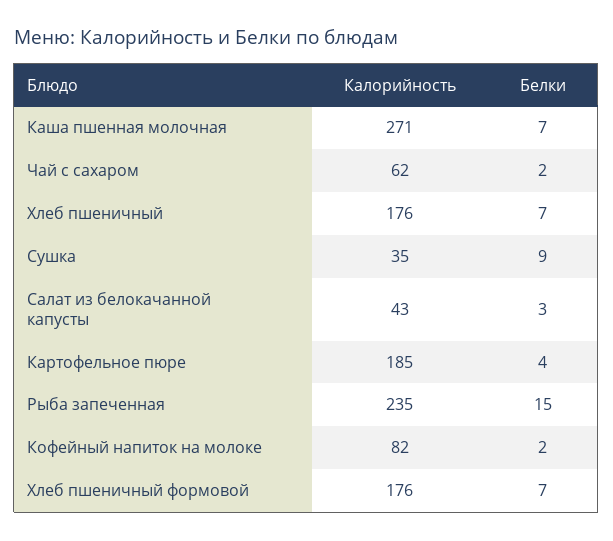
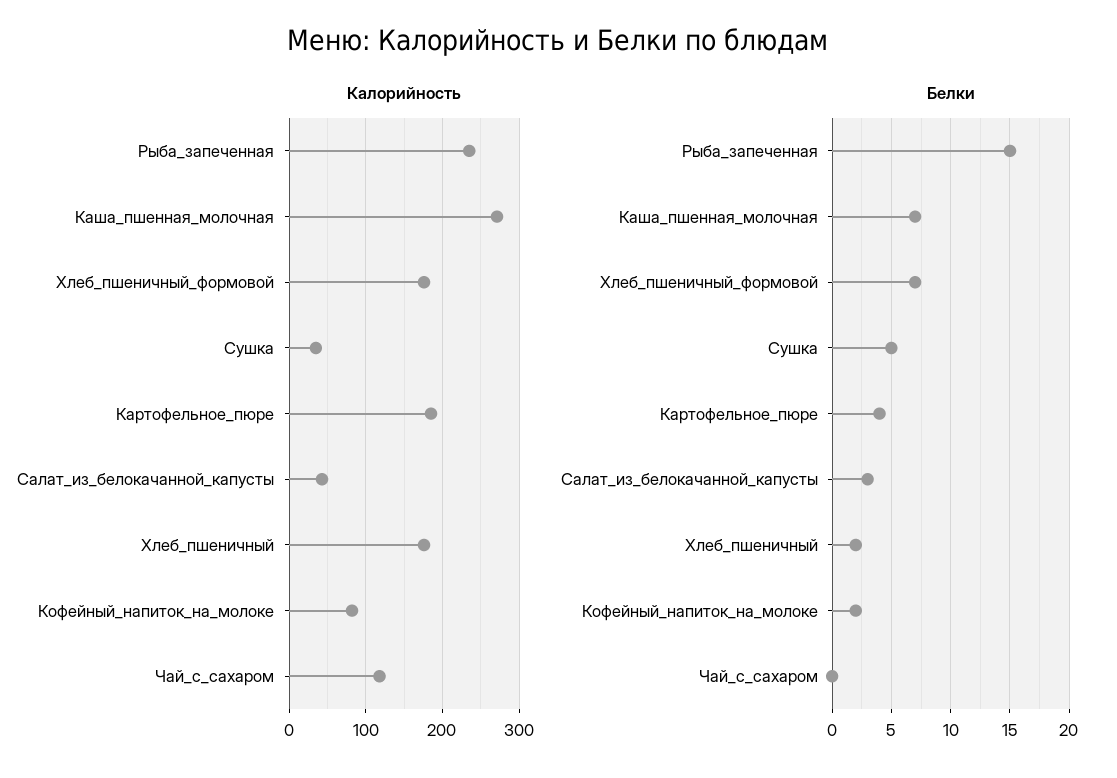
  {
    "Калорийность": {
      "Каша пшенная молочная": 271,
-     "Чай с сахаром": 62,
+     "Чай с сахаром": 120,
      "Хлеб пшеничный": 176,
      "Сушка": 35,
      "Салат из белокачанной капусты": 43,
      "Картофельное пюре": 185,
      "Рыба запеченная": 235,
      "Кофейный напиток на молоке": 82,
      "Хлеб пшеничный формовой": 176
    },
    "Белки": {
      "Каша пшенная молочная": 7,
-     "Чай с сахаром": 2,
+     "Чай с сахаром": 0,
-     "Хлеб пшеничный": 7,
+     "Хлеб пшеничный": 2,
-     "Сушка": 9,
+     "Сушка": 5,
      "Салат из белокачанной капусты": 3,
      "Картофельное пюре": 4,
      "Рыба запеченная": 15,
      "Кофейный напиток на молоке": 2,
      "Хлеб пшеничный формовой": 7
    }
  }

